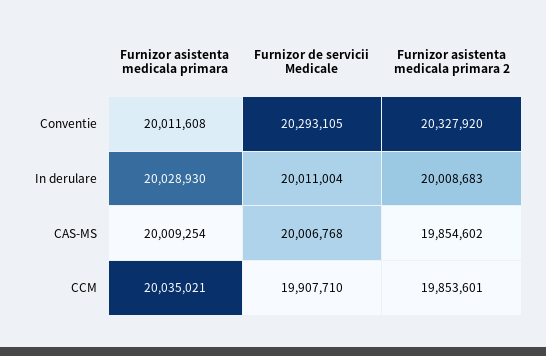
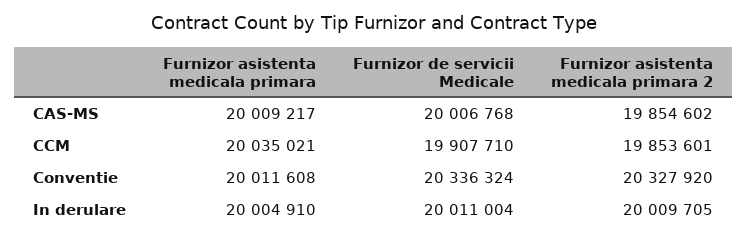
  {
    "Furnizor asistenta medicala primara": {
      "Conventie": 20011608,
-     "In derulare": 20028930,
+     "In derulare": 20004910,
-     "CAS-MS": 20009254,
+     "CAS-MS": 20009217,
      "CCM": 20035021
    },
    "Furnizor de servicii Medicale": {
-     "Conventie": 20293105,
+     "Conventie": 20336324,
      "In derulare": 20011004,
      "CAS-MS": 20006768,
      "CCM": 19907710
    },
    "Furnizor asistenta medicala primara 2": {
      "Conventie": 20327920,
-     "In derulare": 20008683,
+     "In derulare": 20009705,
      "CAS-MS": 19854602,
      "CCM": 19853601
    }
  }

